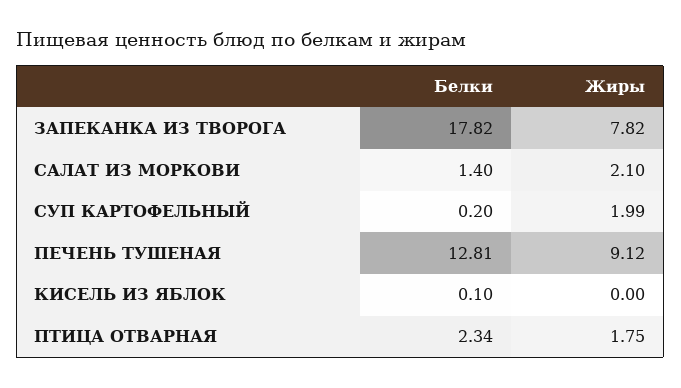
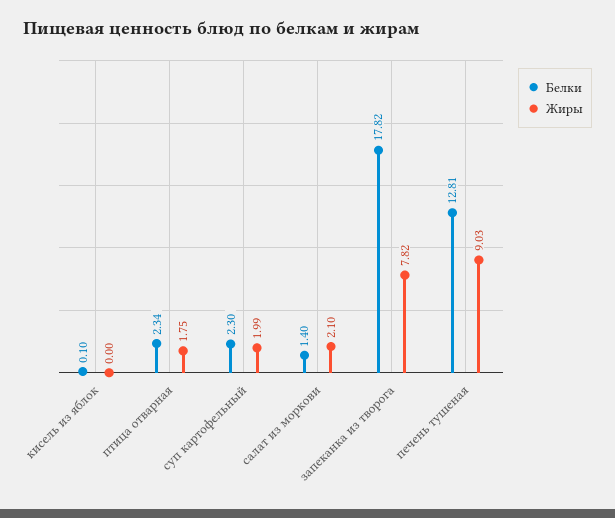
  {
    "Белки": {
      "ЗАПЕКАНКА ИЗ ТВОРОГА": 17.82,
      "САЛАТ ИЗ МОРКОВИ": 1.4,
-     "СУП КАРТОФЕЛЬНЫЙ": 0.2,
+     "СУП КАРТОФЕЛЬНЫЙ": 2.3,
      "ПЕЧЕНЬ ТУШЕНАЯ": 12.81,
      "КИСЕЛЬ ИЗ ЯБЛОК": 0.1,
      "ПТИЦА ОТВАРНАЯ": 2.34
    },
    "Жиры": {
      "ЗАПЕКАНКА ИЗ ТВОРОГА": 7.82,
      "САЛАТ ИЗ МОРКОВИ": 2.1,
      "СУП КАРТОФЕЛЬНЫЙ": 1.99,
-     "ПЕЧЕНЬ ТУШЕНАЯ": 9.12,
+     "ПЕЧЕНЬ ТУШЕНАЯ": 9.03,
      "КИСЕЛЬ ИЗ ЯБЛОК": 0,
      "ПТИЦА ОТВАРНАЯ": 1.75
    }
  }

